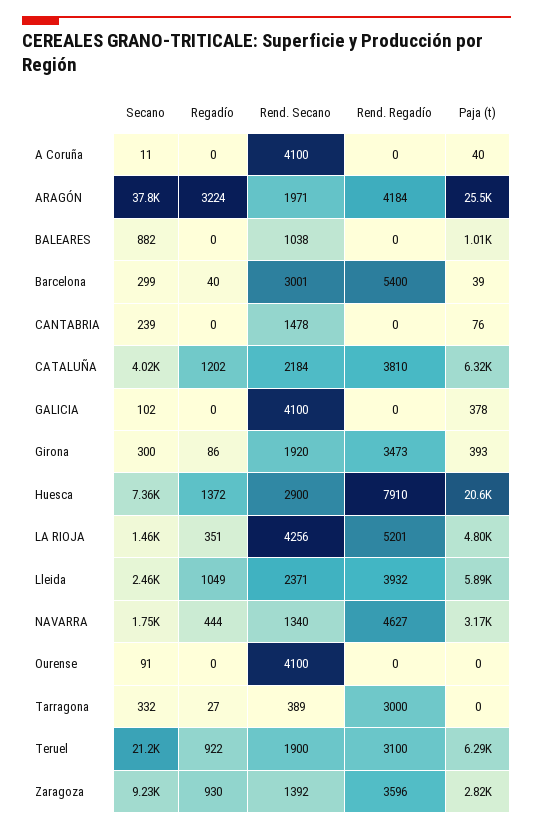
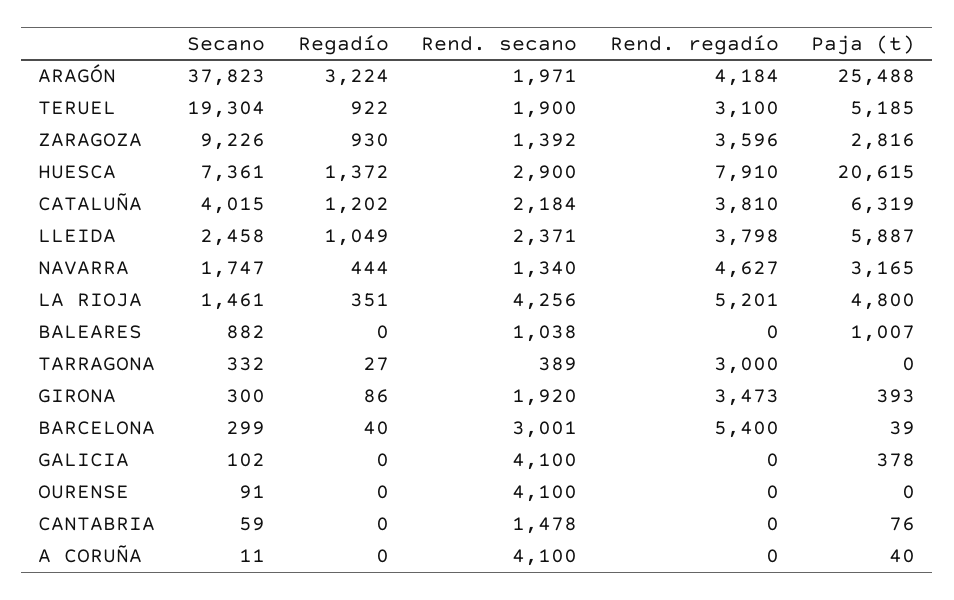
  {
    "Secano": {
      "A Coruña": 11,
      "ARAGÓN": 37823,
      "BALEARES": 882,
      "Barcelona": 299,
-     "CANTABRIA": 239,
+     "CANTABRIA": 59,
      "CATALUÑA": 4015,
      "GALICIA": 102,
      "Girona": 300,
      "Huesca": 7361,
      "LA RIOJA": 1461,
      "Lleida": 2458,
      "NAVARRA": 1747,
      "Ourense": 91,
      "Tarragona": 332,
-     "Teruel": 21200,
+     "Teruel": 19304,
      "Zaragoza": 9226
    },
    "Regadío": {
      "A Coruña": 0,
      "ARAGÓN": 3224,
      "BALEARES": 0,
      "Barcelona": 40,
      "CANTABRIA": 0,
      "CATALUÑA": 1202,
      "GALICIA": 0,
      "Girona": 86,
      "Huesca": 1372,
      "LA RIOJA": 351,
      "Lleida": 1049,
      "NAVARRA": 444,
      "Ourense": 0,
      "Tarragona": 27,
      "Teruel": 922,
      "Zaragoza": 930
    },
    "Rend. Secano": {
      "A Coruña": 4100,
      "ARAGÓN": 1971,
      "BALEARES": 1038,
      "Barcelona": 3001,
      "CANTABRIA": 1478,
      "CATALUÑA": 2184,
      "GALICIA": 4100,
      "Girona": 1920,
      "Huesca": 2900,
      "LA RIOJA": 4256,
      "Lleida": 2371,
      "NAVARRA": 1340,
      "Ourense": 4100,
      "Tarragona": 389,
      "Teruel": 1900,
      "Zaragoza": 1392
    },
    "Rend. Regadío": {
      "A Coruña": 0,
      "ARAGÓN": 4184,
      "BALEARES": 0,
      "Barcelona": 5400,
      "CANTABRIA": 0,
      "CATALUÑA": 3810,
      "GALICIA": 0,
      "Girona": 3473,
      "Huesca": 7910,
      "LA RIOJA": 5201,
-     "Lleida": 3932,
+     "Lleida": 3798,
      "NAVARRA": 4627,
      "Ourense": 0,
      "Tarragona": 3000,
      "Teruel": 3100,
      "Zaragoza": 3596
    },
    "Paja (t)": {
      "A Coruña": 40,
      "ARAGÓN": 25488,
      "BALEARES": 1007,
      "Barcelona": 39,
      "CANTABRIA": 76,
      "CATALUÑA": 6319,
      "GALICIA": 378,
      "Girona": 393,
      "Huesca": 20615,
      "LA RIOJA": 4800,
      "Lleida": 5887,
      "NAVARRA": 3165,
      "Ourense": 0,
      "Tarragona": 0,
-     "Teruel": 6290,
+     "Teruel": 5185,
      "Zaragoza": 2816
    }
  }

